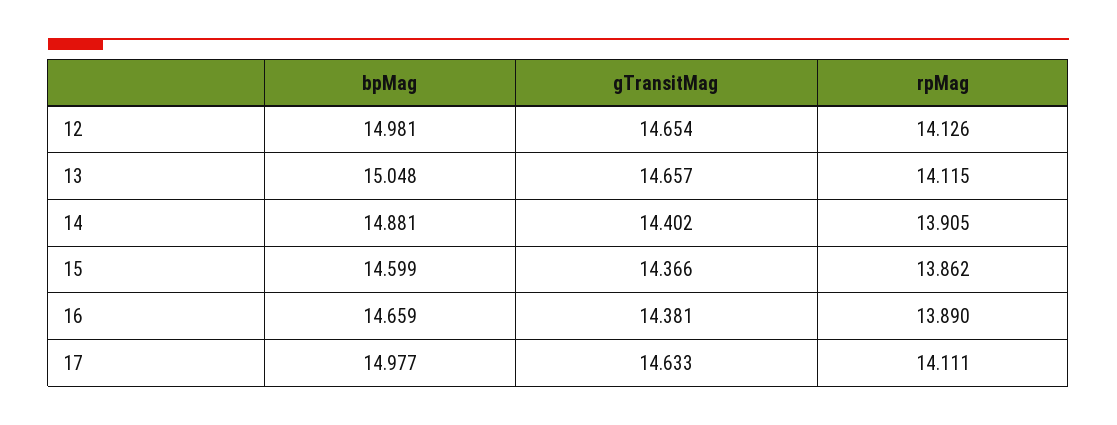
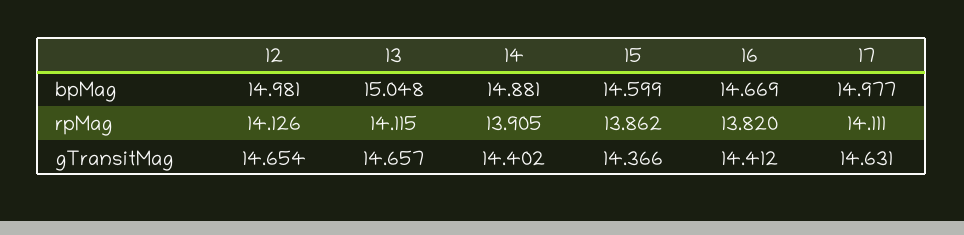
  {
    "bpMag": {
      "12": 14.981,
      "13": 15.048,
      "14": 14.881,
      "15": 14.599,
-     "16": 14.659,
+     "16": 14.669,
      "17": 14.977
    },
    "gTransitMag": {
      "12": 14.654,
      "13": 14.657,
      "14": 14.402,
      "15": 14.366,
-     "16": 14.381,
+     "16": 14.412,
-     "17": 14.633
+     "17": 14.631
    },
    "rpMag": {
      "12": 14.126,
      "13": 14.115,
      "14": 13.905,
      "15": 13.862,
-     "16": 13.89,
+     "16": 13.82,
      "17": 14.111
    }
  }

